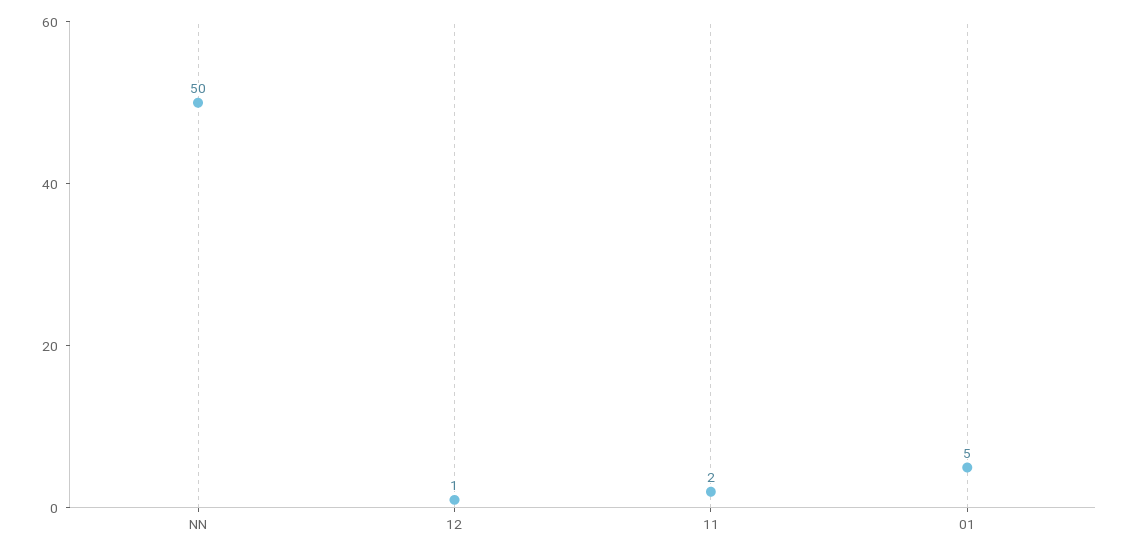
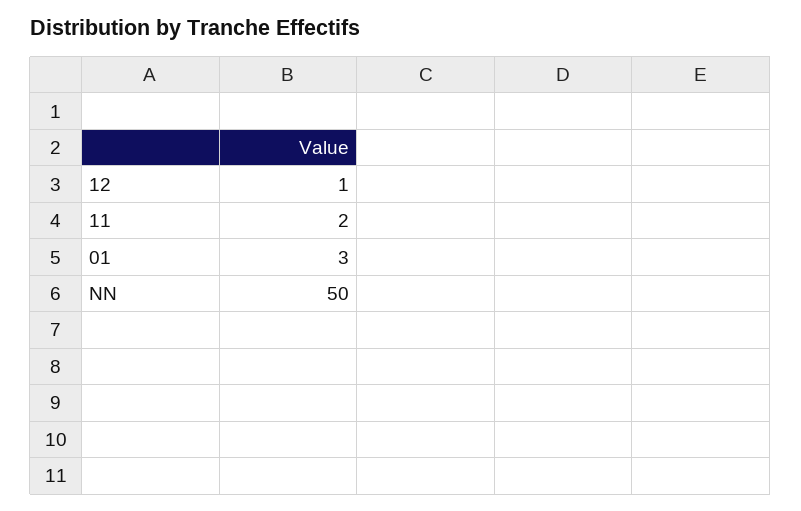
  {
    "NN": 50,
    "12": 1,
    "11": 2,
-   "01": 5
+   "01": 3
  }

